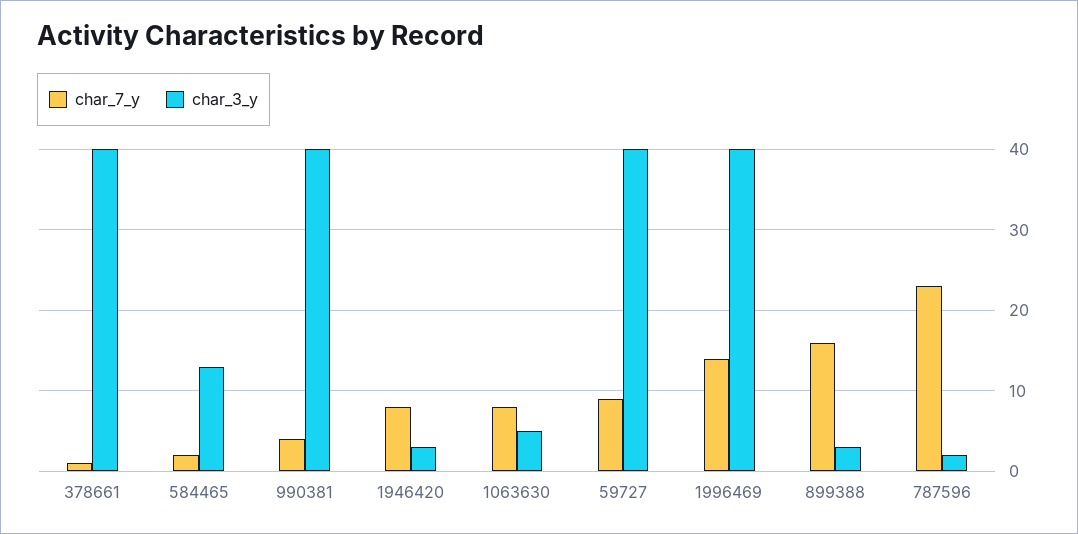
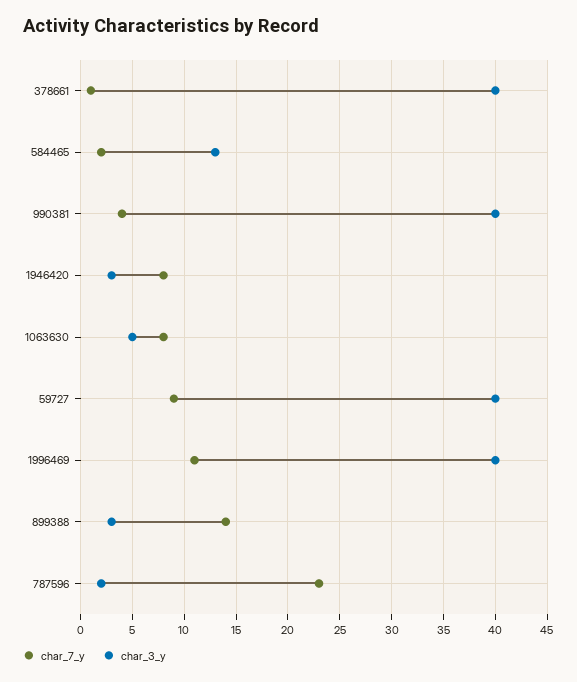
  {
    "char_7_y": {
      "378661": 1,
      "584465": 2,
      "990381": 4,
      "1946420": 8,
      "1063630": 8,
      "59727": 9,
-     "1996469": 14,
+     "1996469": 11,
-     "899388": 16,
+     "899388": 14,
      "787596": 23
    },
    "char_3_y": {
      "378661": 40,
      "584465": 13,
      "990381": 40,
      "1946420": 3,
      "1063630": 5,
      "59727": 40,
      "1996469": 40,
      "899388": 3,
      "787596": 2
    }
  }

